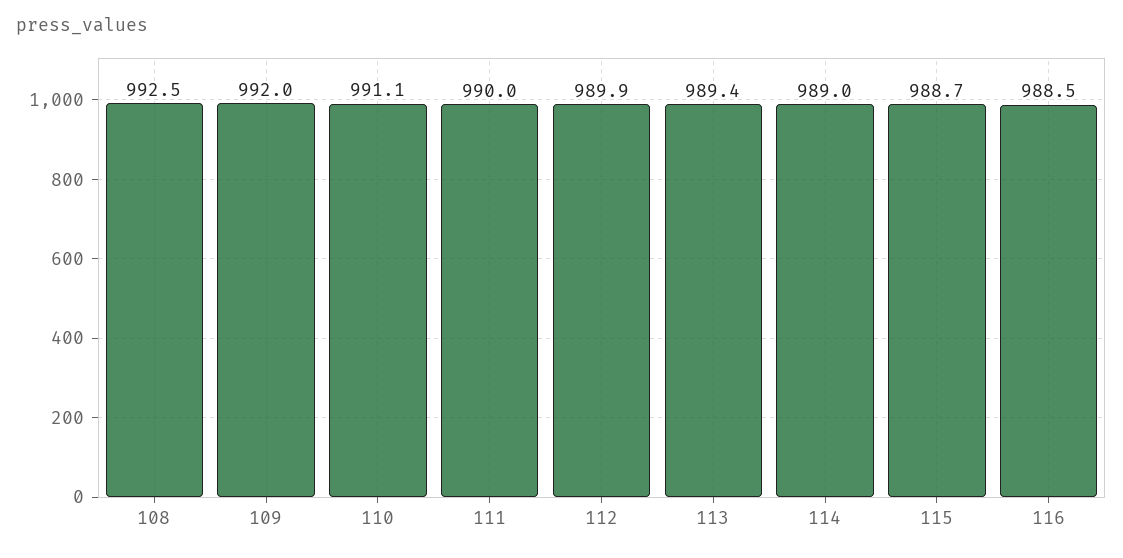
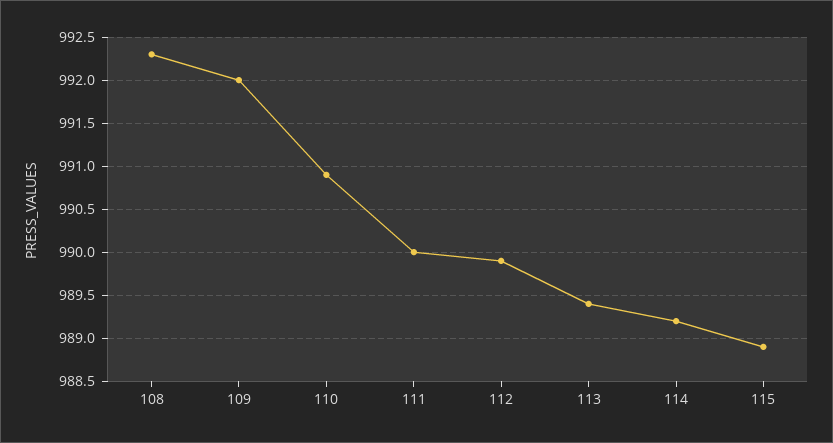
  {
-   "108": 992.5,
+   "108": 992.3,
    "109": 992,
-   "110": 991.1,
+   "110": 990.9,
    "111": 990,
    "112": 989.9,
    "113": 989.4,
-   "114": 989,
+   "114": 989.2,
-   "115": 988.7,
+   "115": 988.9
-   "116": 988.5
  }

